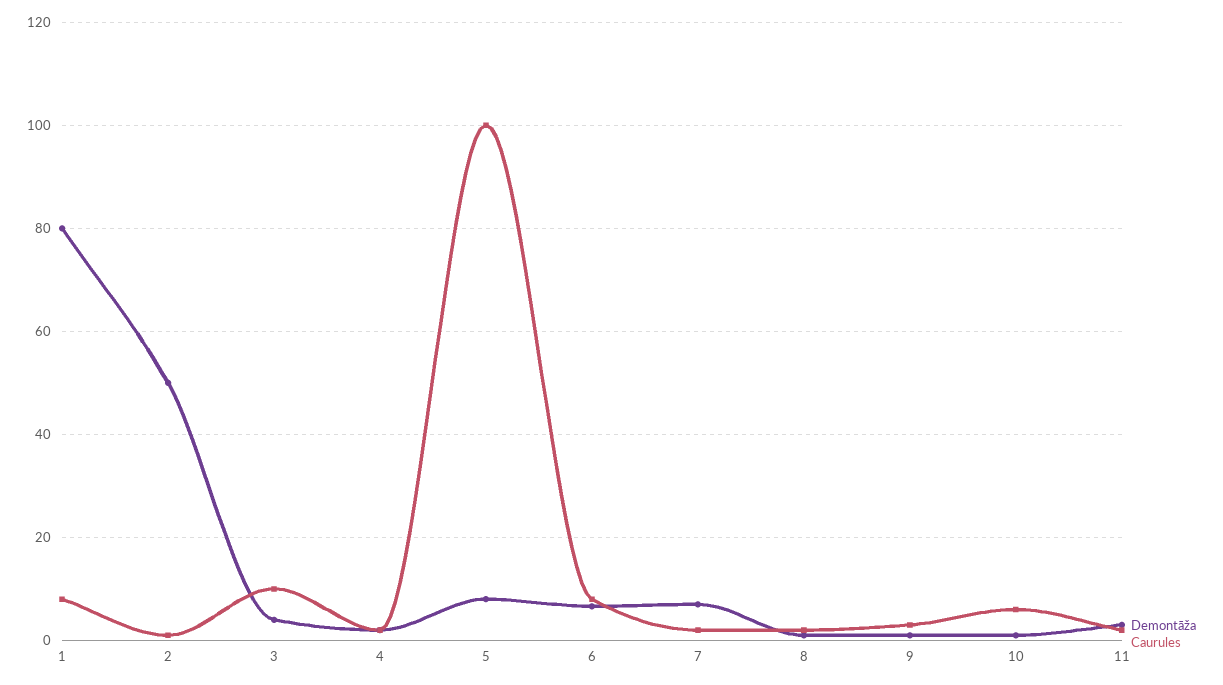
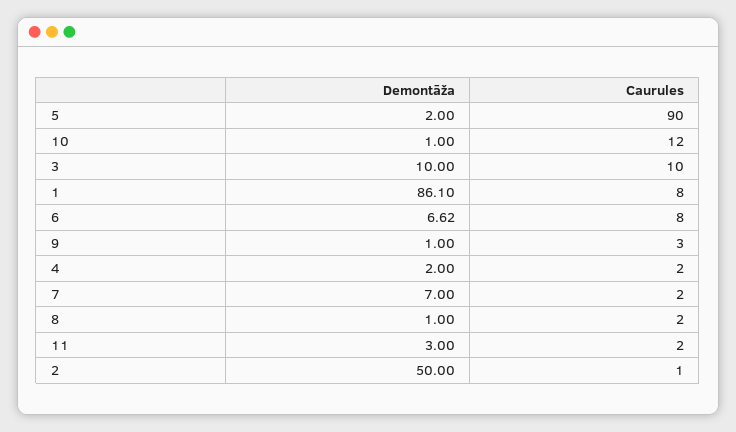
  {
    "Demontāža": {
-     "1": 80,
+     "1": 86.1,
      "2": 50,
-     "3": 4,
+     "3": 10,
      "4": 2,
-     "5": 8,
+     "5": 2,
      "6": 6.62,
      "7": 7,
      "8": 1,
      "9": 1,
      "10": 1,
      "11": 3
    },
    "Caurules": {
      "1": 8,
      "2": 1,
      "3": 10,
      "4": 2,
-     "5": 100,
+     "5": 90,
      "6": 8,
      "7": 2,
      "8": 2,
      "9": 3,
-     "10": 6,
+     "10": 12,
      "11": 2
    }
  }

